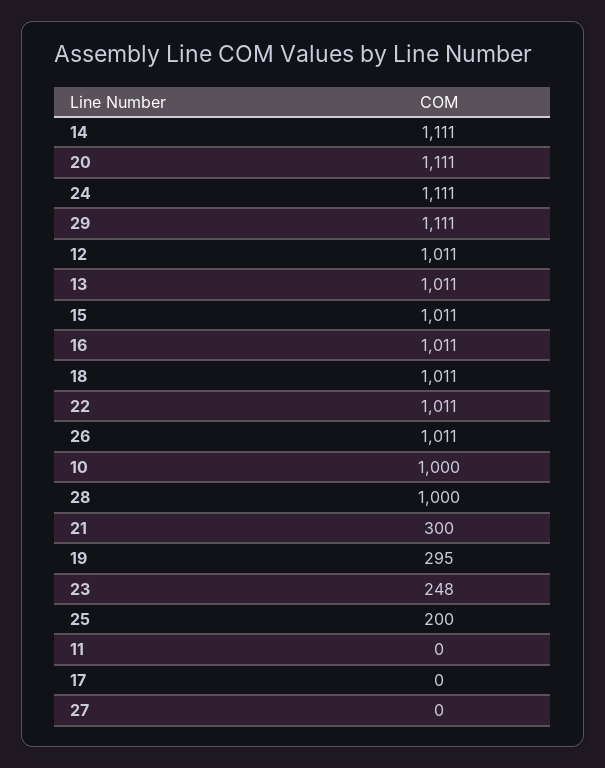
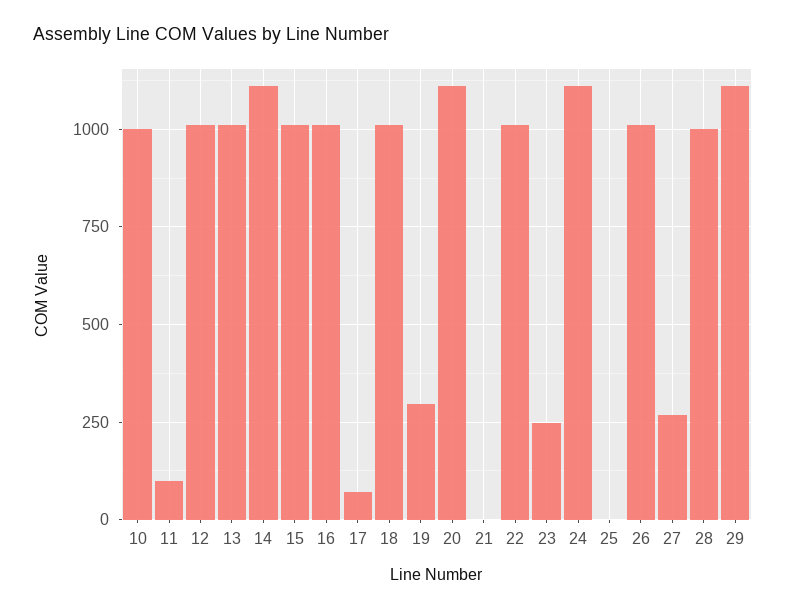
  {
    "14": 1111,
    "20": 1111,
    "24": 1111,
    "29": 1111,
    "12": 1011,
    "13": 1011,
    "15": 1011,
    "16": 1011,
    "18": 1011,
    "22": 1011,
    "26": 1011,
    "10": 1000,
    "28": 1000,
-   "21": 300,
+   "21": 0,
    "19": 295,
    "23": 248,
-   "25": 200,
+   "25": 0,
-   "11": 0,
+   "11": 100,
-   "17": 0,
+   "17": 75,
-   "27": 0
+   "27": 275
  }

